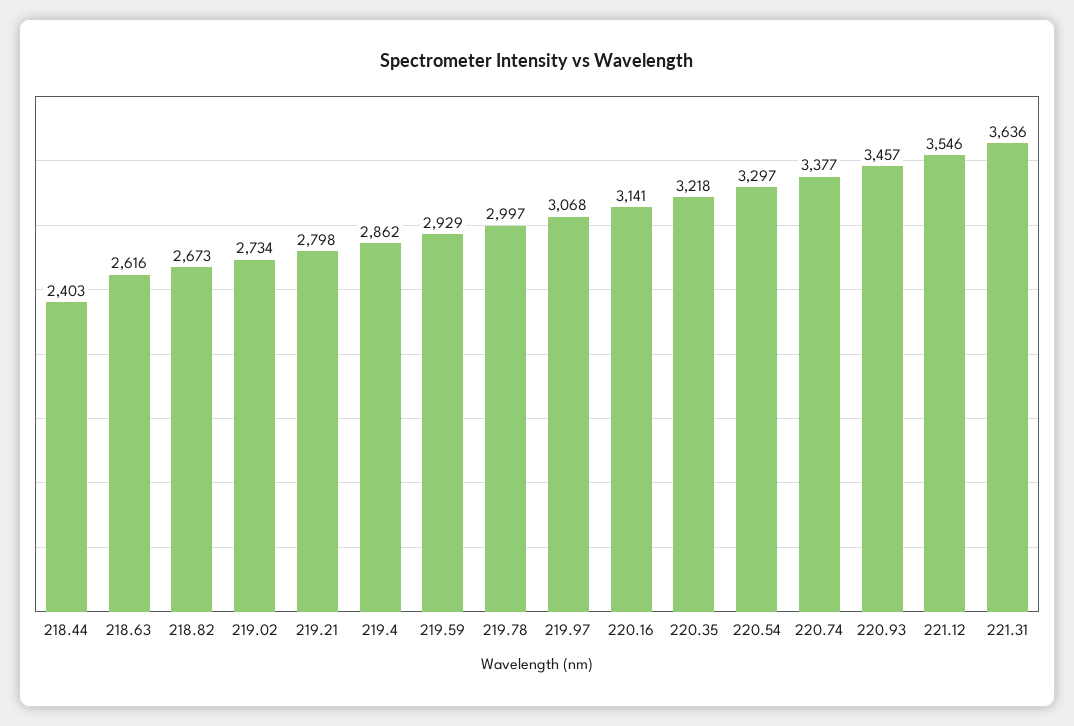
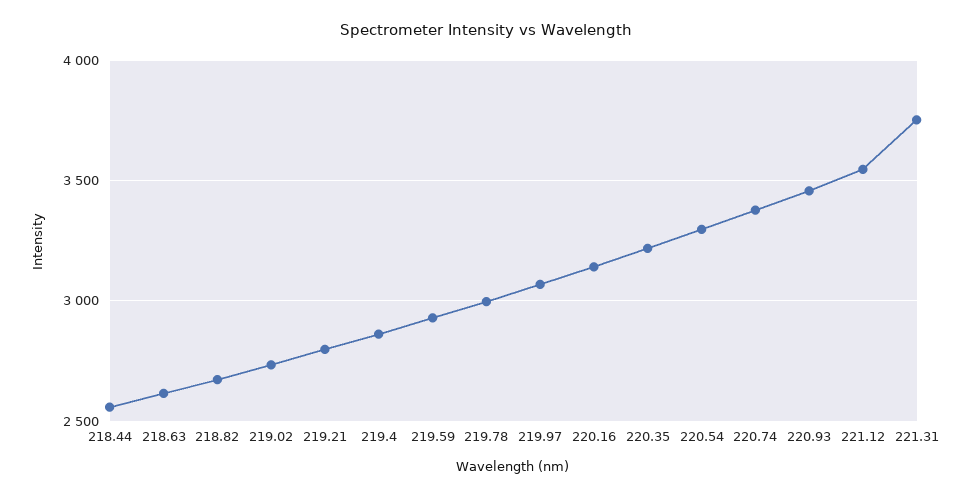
  {
-   "218.44": 2403,
+   "218.44": 2550,
    "218.63": 2616,
    "218.82": 2673,
    "219.02": 2734,
    "219.21": 2798,
    "219.4": 2862,
    "219.59": 2929,
    "219.78": 2997,
    "219.97": 3068,
    "220.16": 3141,
    "220.35": 3218,
    "220.54": 3297,
    "220.74": 3377,
    "220.93": 3457,
    "221.12": 3546,
-   "221.31": 3636
+   "221.31": 3750
  }

